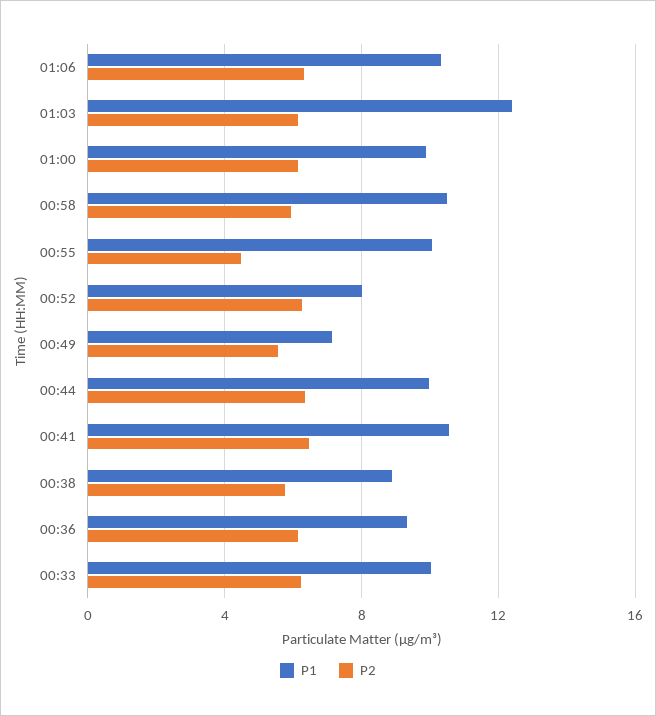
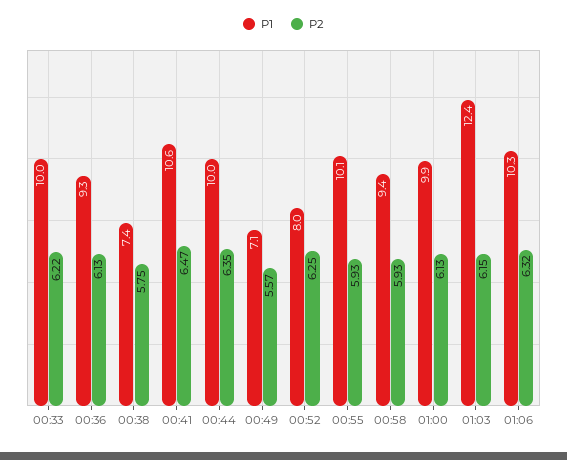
  {
    "P1": {
      "01:06": 10.3,
      "01:03": 12.4,
      "01:00": 9.9,
-     "00:58": 10.5,
+     "00:58": 9.4,
      "00:55": 10.1,
      "00:52": 8,
      "00:49": 7.1,
      "00:44": 10,
      "00:41": 10.6,
-     "00:38": 9,
+     "00:38": 7.4,
      "00:36": 9.3,
      "00:33": 10
    },
    "P2": {
      "01:06": 6.32,
      "01:03": 6.15,
      "01:00": 6.13,
      "00:58": 5.93,
-     "00:55": 4.5,
+     "00:55": 5.93,
      "00:52": 6.25,
      "00:49": 5.57,
      "00:44": 6.35,
      "00:41": 6.47,
      "00:38": 5.75,
      "00:36": 6.13,
      "00:33": 6.22
    }
  }

